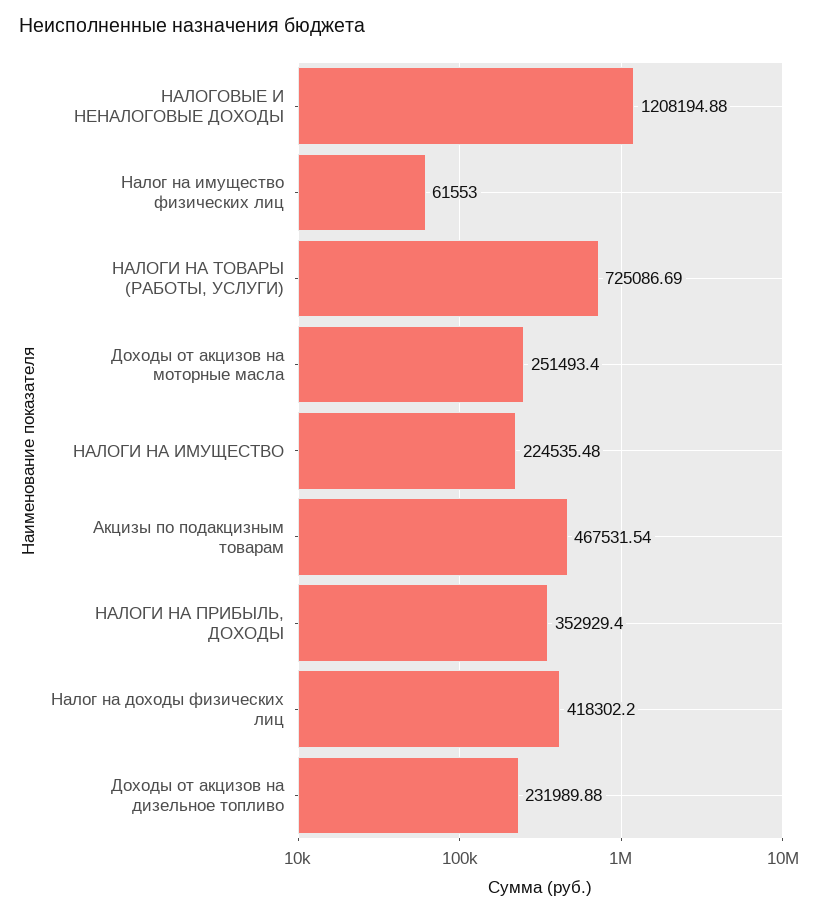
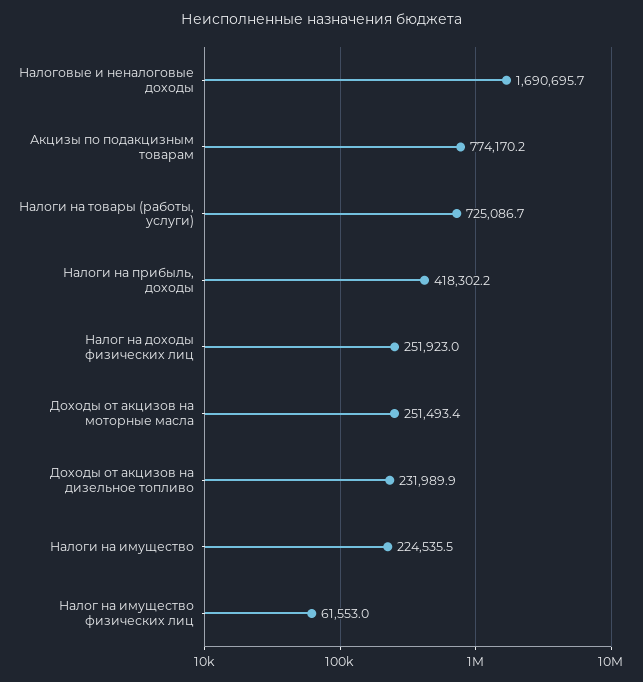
  {
-   "НАЛОГОВЫЕ И НЕНАЛОГОВЫЕ ДОХОДЫ": 1208194.88,
+   "НАЛОГОВЫЕ И НЕНАЛОГОВЫЕ ДОХОДЫ": 1690695.7,
    "Налог на имущество физических лиц": 61553,
    "НАЛОГИ НА ТОВАРЫ (РАБОТЫ, УСЛУГИ)": 725086.69,
    "Доходы от акцизов на моторные масла": 251493.4,
    "НАЛОГИ НА ИМУЩЕСТВО": 224535.48,
-   "Акцизы по подакцизным товарам": 467531.54,
+   "Акцизы по подакцизным товарам": 774170.2,
-   "НАЛОГИ НА ПРИБЫЛЬ, ДОХОДЫ": 352929.4,
+   "НАЛОГИ НА ПРИБЫЛЬ, ДОХОДЫ": 418302.2,
-   "Налог на доходы физических лиц": 418302.2,
+   "Налог на доходы физических лиц": 251923,
    "Доходы от акцизов на дизельное топливо": 231989.88
  }

